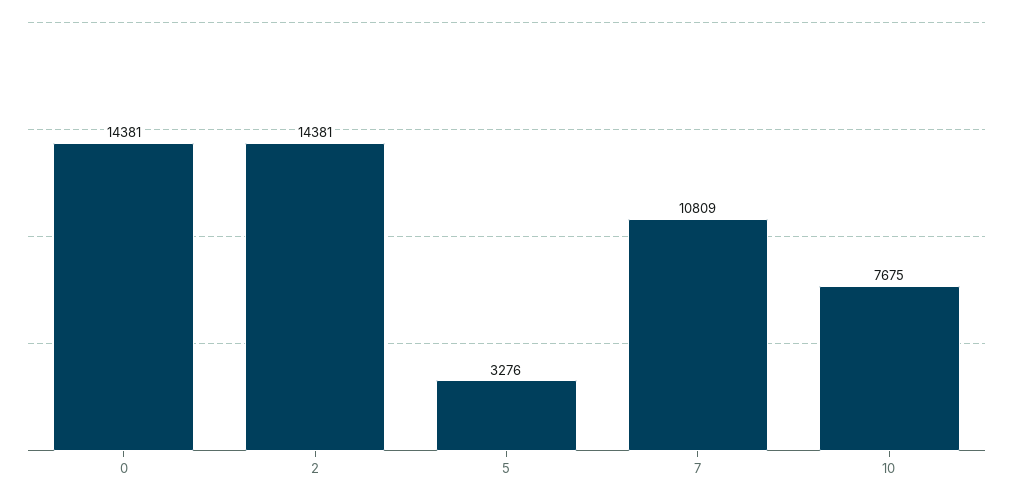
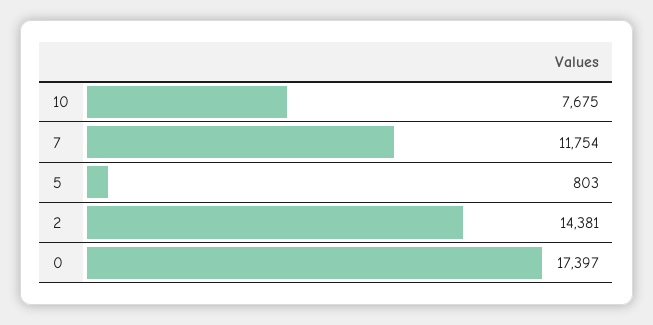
  {
-   "0": 14381,
+   "0": 17397,
    "2": 14381,
-   "5": 3276,
+   "5": 803,
-   "7": 10809,
+   "7": 11754,
    "10": 7675
  }

